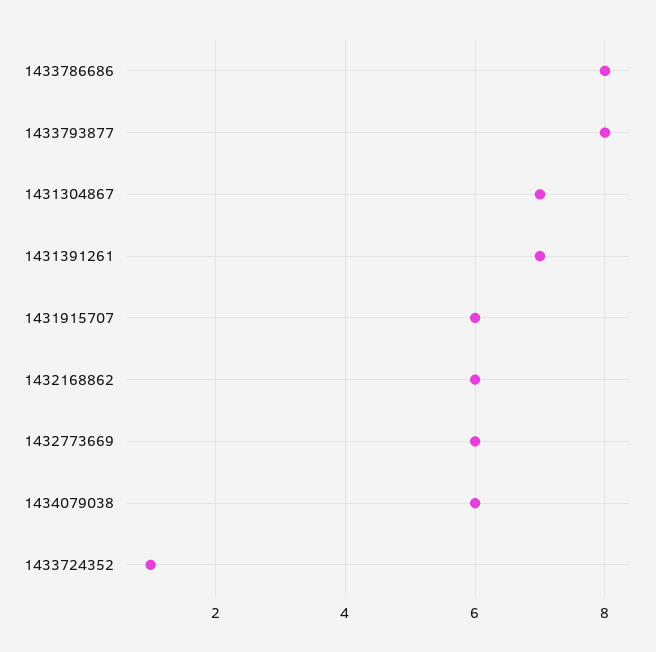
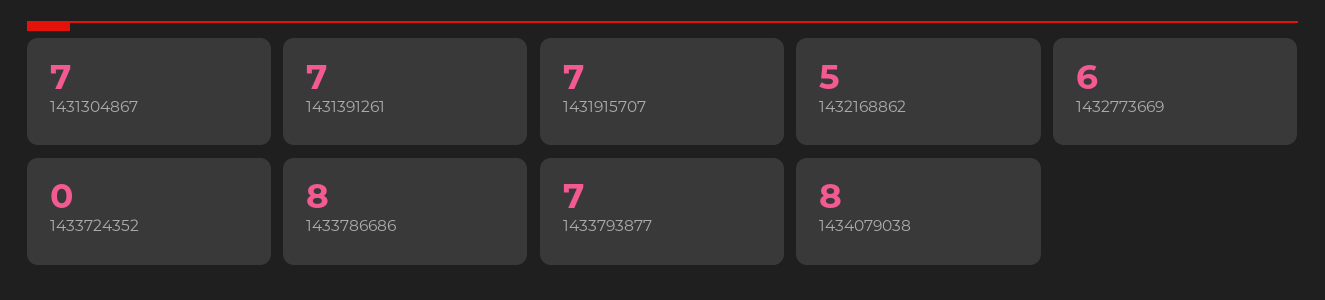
  {
    "1433786686": 8,
-   "1433793877": 8,
+   "1433793877": 7,
    "1431304867": 7,
    "1431391261": 7,
-   "1431915707": 6,
+   "1431915707": 7,
-   "1432168862": 6,
+   "1432168862": 5,
    "1432773669": 6,
-   "1434079038": 6,
+   "1434079038": 8,
-   "1433724352": 1
+   "1433724352": 0
  }

